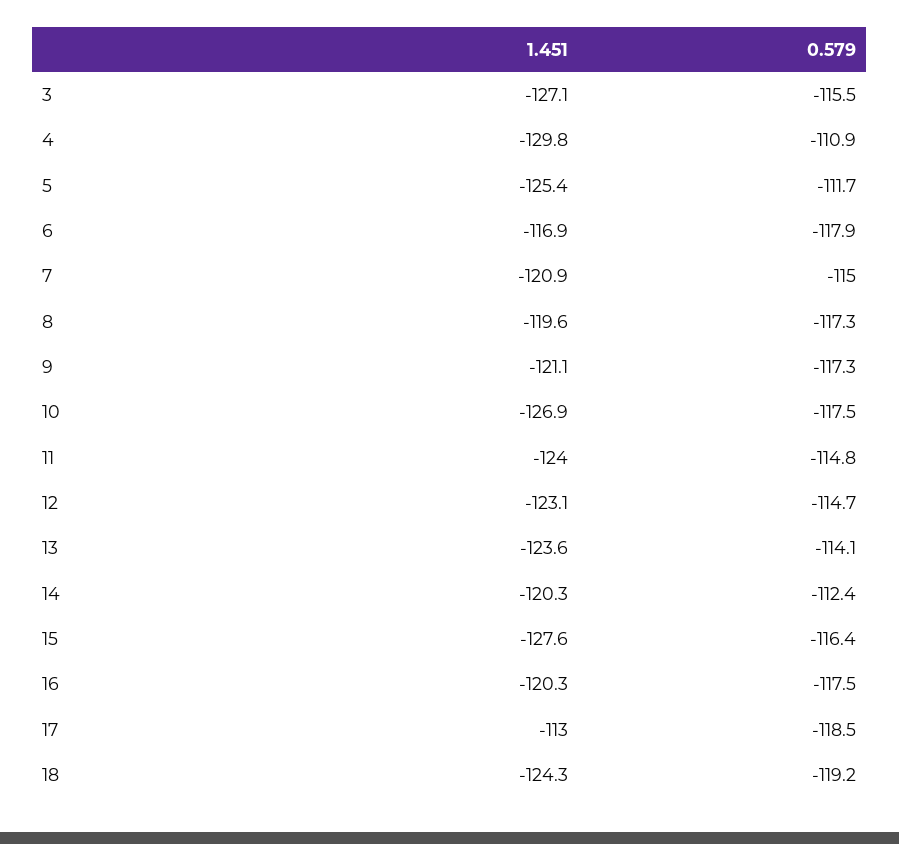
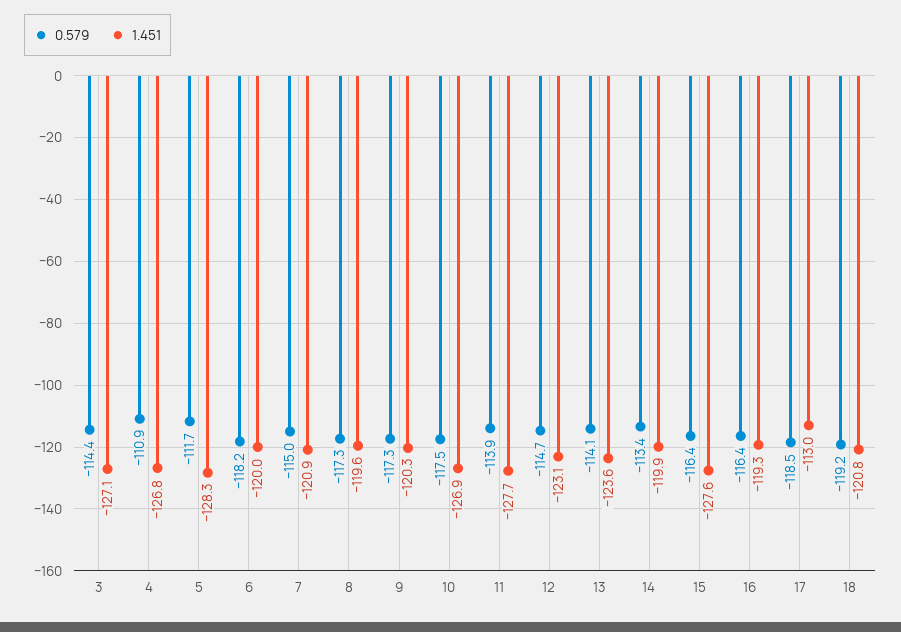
  {
    "1.451": {
      "3": -127.1,
-     "4": -129.8,
+     "4": -126.8,
-     "5": -125.4,
+     "5": -128.3,
-     "6": -116.9,
+     "6": -120,
      "7": -120.9,
      "8": -119.6,
-     "9": -121.1,
+     "9": -120.3,
      "10": -126.9,
-     "11": -124,
+     "11": -127.7,
      "12": -123.1,
      "13": -123.6,
-     "14": -120.3,
+     "14": -119.9,
      "15": -127.6,
-     "16": -120.3,
+     "16": -119.3,
      "17": -113,
-     "18": -124.3
+     "18": -120.8
    },
    "0.579": {
-     "3": -115.5,
+     "3": -114.4,
      "4": -110.9,
      "5": -111.7,
-     "6": -117.9,
+     "6": -118.2,
      "7": -115,
      "8": -117.3,
      "9": -117.3,
      "10": -117.5,
-     "11": -114.8,
+     "11": -113.9,
      "12": -114.7,
      "13": -114.1,
-     "14": -112.4,
+     "14": -113.4,
      "15": -116.4,
-     "16": -117.5,
+     "16": -116.4,
      "17": -118.5,
      "18": -119.2
    }
  }

